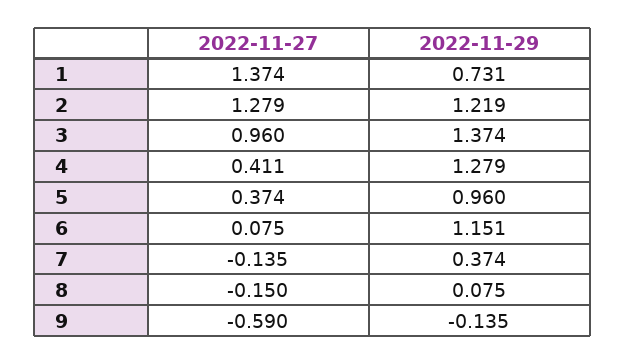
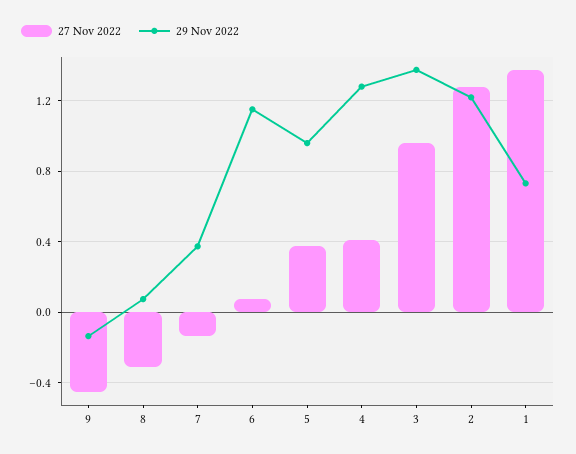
  {
    "2022-11-27": {
      "1": 1.374,
      "2": 1.279,
      "3": 0.96,
      "4": 0.411,
      "5": 0.374,
      "6": 0.075,
      "7": -0.135,
-     "8": -0.15,
+     "8": -0.3,
-     "9": -0.59
+     "9": -0.45
    },
    "2022-11-29": {
      "1": 0.731,
      "2": 1.219,
      "3": 1.374,
      "4": 1.279,
      "5": 0.96,
      "6": 1.151,
      "7": 0.374,
      "8": 0.075,
      "9": -0.135
    }
  }

